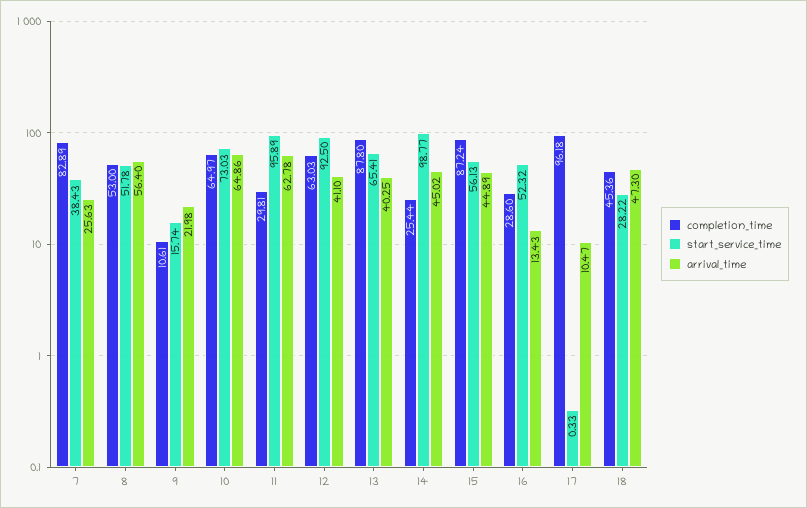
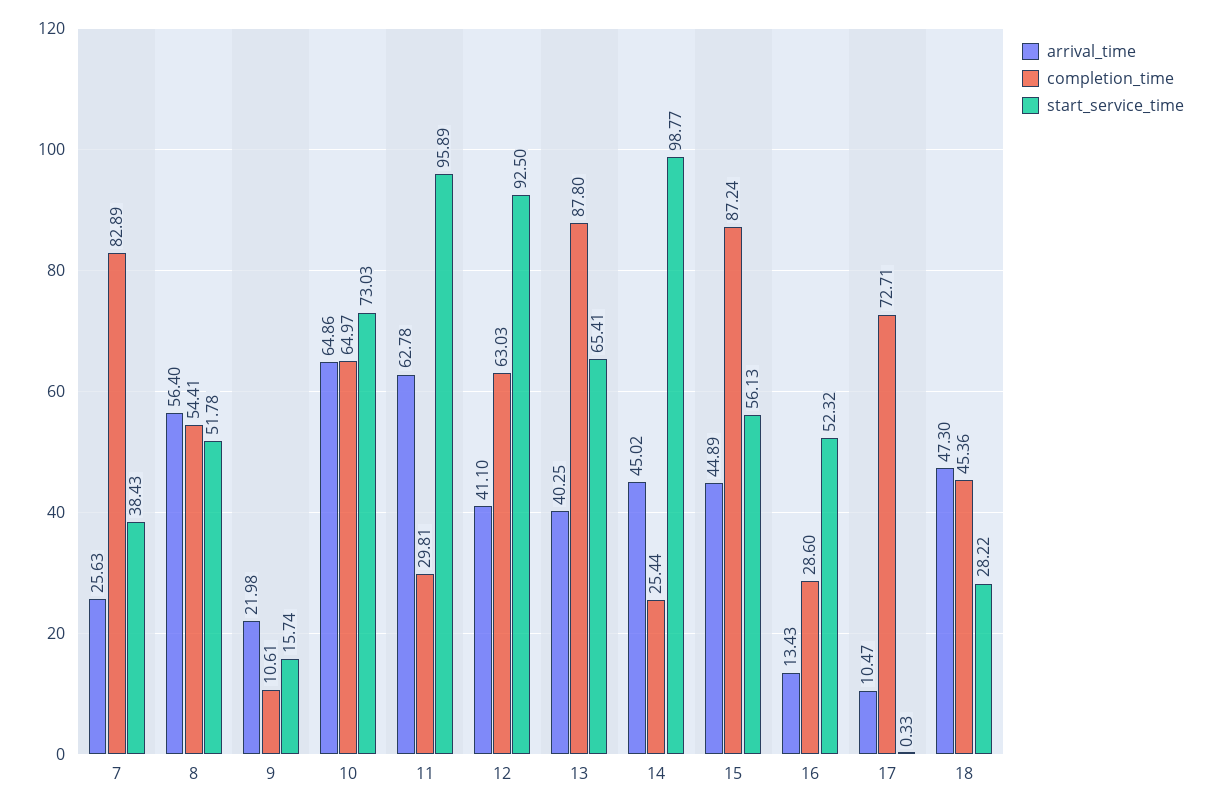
  {
    "completion_time": {
      "7": 82.89,
-     "8": 53,
+     "8": 54.41,
      "9": 10.61,
      "10": 64.97,
      "11": 29.81,
      "12": 63.03,
      "13": 87.8,
      "14": 25.44,
      "15": 87.24,
      "16": 28.6,
-     "17": 96.18,
+     "17": 72.71,
      "18": 45.36
    },
    "start_service_time": {
      "7": 38.43,
      "8": 51.78,
      "9": 15.74,
      "10": 73.03,
      "11": 95.89,
      "12": 92.5,
      "13": 65.41,
      "14": 98.77,
      "15": 56.13,
      "16": 52.32,
      "17": 0.33,
      "18": 28.22
    },
    "arrival_time": {
      "7": 25.63,
      "8": 56.4,
      "9": 21.98,
      "10": 64.86,
      "11": 62.78,
      "12": 41.1,
      "13": 40.25,
      "14": 45.02,
      "15": 44.89,
      "16": 13.43,
      "17": 10.47,
      "18": 47.3
    }
  }

